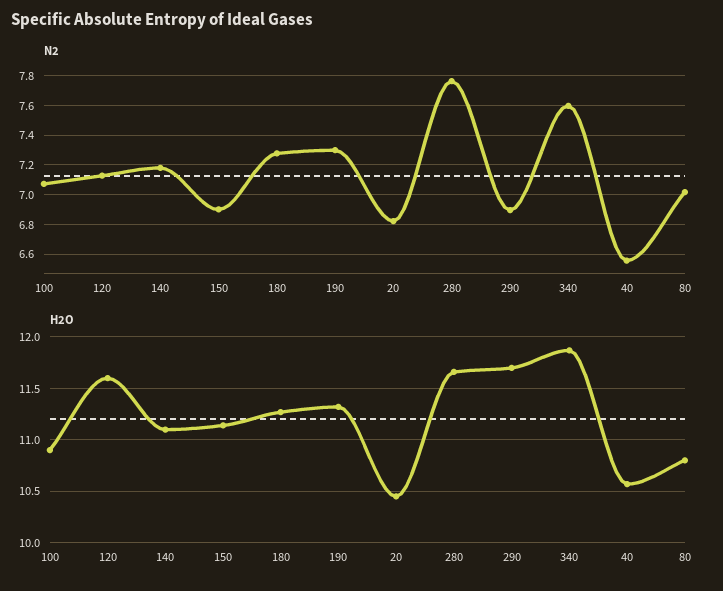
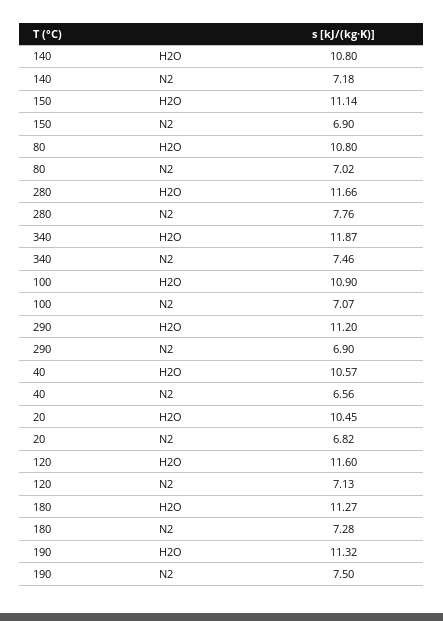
  {
    "N2": {
      "100": 7.07,
      "120": 7.13,
      "140": 7.18,
      "150": 6.9,
      "180": 7.28,
-     "190": 7.3,
+     "190": 7.5,
      "20": 6.82,
      "280": 7.76,
      "290": 6.9,
-     "340": 7.6,
+     "340": 7.46,
      "40": 6.56,
      "80": 7.02
    },
    "H2O": {
      "100": 10.9,
      "120": 11.6,
-     "140": 11.1,
+     "140": 10.8,
      "150": 11.14,
      "180": 11.27,
      "190": 11.32,
      "20": 10.45,
      "280": 11.66,
-     "290": 11.7,
+     "290": 11.2,
      "340": 11.87,
      "40": 10.57,
      "80": 10.8
    }
  }

